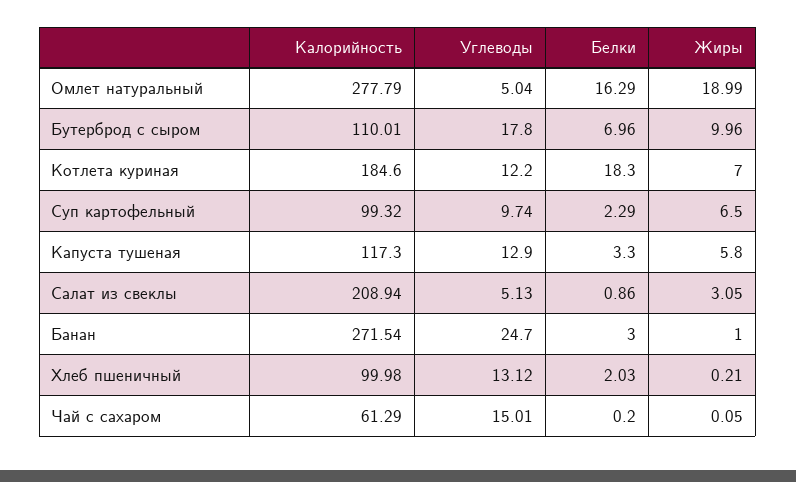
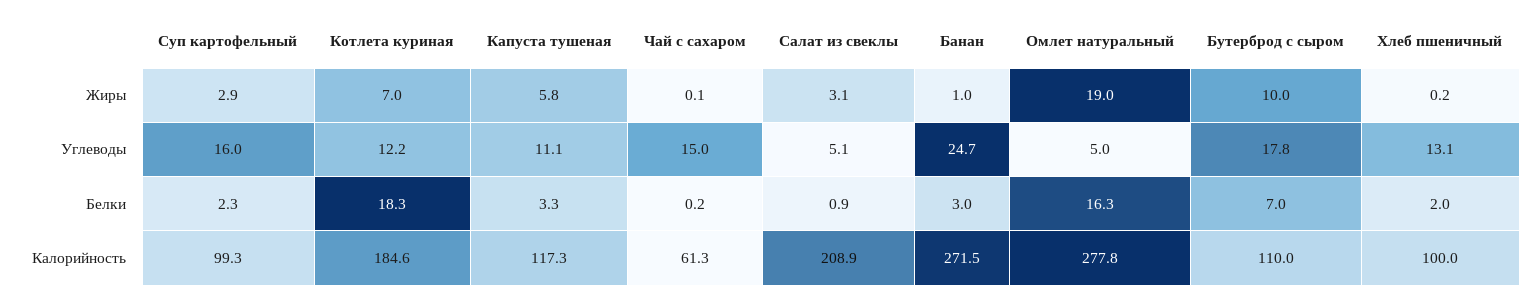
  {
    "Калорийность": {
      "Омлет натуральный": 277.79,
      "Бутерброд с сыром": 110.01,
      "Котлета куриная": 184.6,
      "Суп картофельный": 99.32,
      "Капуста тушеная": 117.3,
      "Салат из свеклы": 208.94,
      "Банан": 271.54,
      "Хлеб пшеничный": 99.98,
      "Чай с сахаром": 61.29
    },
    "Углеводы": {
      "Омлет натуральный": 5.04,
      "Бутерброд с сыром": 17.8,
      "Котлета куриная": 12.2,
-     "Суп картофельный": 9.74,
+     "Суп картофельный": 16,
-     "Капуста тушеная": 12.9,
+     "Капуста тушеная": 11.1,
      "Салат из свеклы": 5.13,
      "Банан": 24.7,
      "Хлеб пшеничный": 13.12,
      "Чай с сахаром": 15.01
    },
    "Белки": {
      "Омлет натуральный": 16.29,
      "Бутерброд с сыром": 6.96,
      "Котлета куриная": 18.3,
      "Суп картофельный": 2.29,
      "Капуста тушеная": 3.3,
      "Салат из свеклы": 0.86,
      "Банан": 3,
      "Хлеб пшеничный": 2.03,
      "Чай с сахаром": 0.2
    },
    "Жиры": {
      "Омлет натуральный": 18.99,
      "Бутерброд с сыром": 9.96,
      "Котлета куриная": 7,
-     "Суп картофельный": 6.5,
+     "Суп картофельный": 2.9,
      "Капуста тушеная": 5.8,
      "Салат из свеклы": 3.05,
      "Банан": 1,
      "Хлеб пшеничный": 0.21,
      "Чай с сахаром": 0.05
    }
  }

